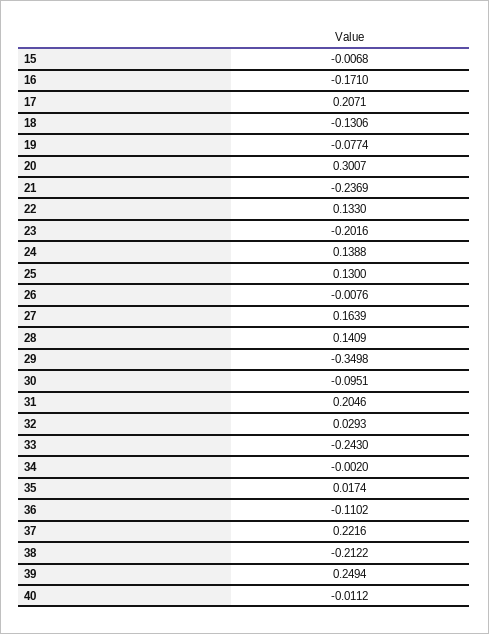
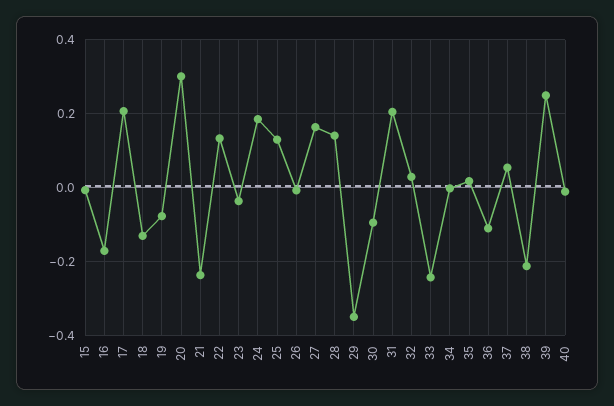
  {
    "15": -0.0068,
    "16": -0.171,
    "17": 0.2071,
    "18": -0.1306,
    "19": -0.0774,
    "20": 0.3007,
    "21": -0.2369,
    "22": 0.133,
-   "23": -0.2016,
+   "23": -0.04,
-   "24": 0.1388,
+   "24": 0.18,
    "25": 0.13,
    "26": -0.0076,
    "27": 0.1639,
    "28": 0.1409,
    "29": -0.3498,
    "30": -0.0951,
    "31": 0.2046,
    "32": 0.0293,
    "33": -0.243,
    "34": -0.002,
    "35": 0.0174,
    "36": -0.1102,
-   "37": 0.2216,
+   "37": 0.06,
    "38": -0.2122,
    "39": 0.2494,
    "40": -0.0112
  }

